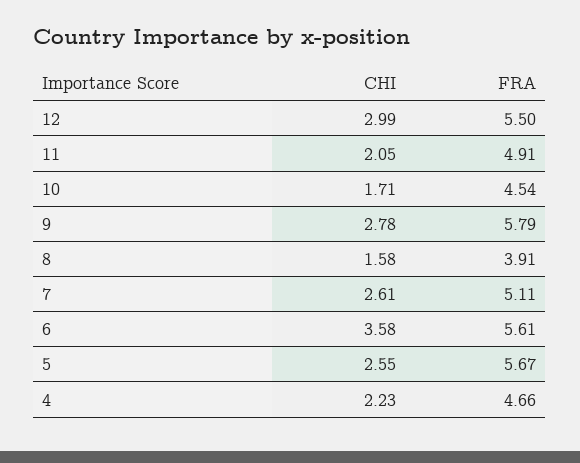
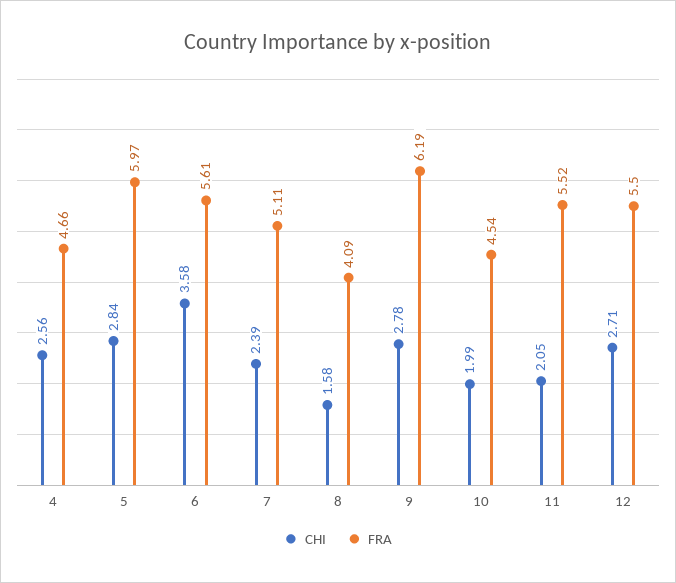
  {
    "CHI": {
-     "12": 2.99,
+     "12": 2.71,
      "11": 2.05,
-     "10": 1.71,
+     "10": 1.99,
      "9": 2.78,
      "8": 1.58,
-     "7": 2.61,
+     "7": 2.39,
      "6": 3.58,
-     "5": 2.55,
+     "5": 2.84,
-     "4": 2.23
+     "4": 2.56
    },
    "FRA": {
      "12": 5.5,
-     "11": 4.91,
+     "11": 5.52,
      "10": 4.54,
-     "9": 5.79,
+     "9": 6.19,
-     "8": 3.91,
+     "8": 4.09,
      "7": 5.11,
      "6": 5.61,
-     "5": 5.67,
+     "5": 5.97,
      "4": 4.66
    }
  }

